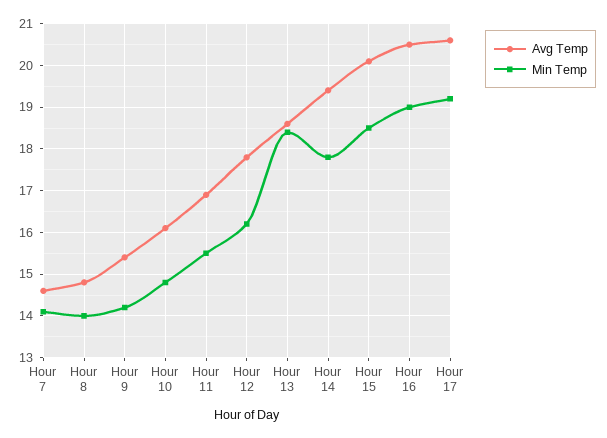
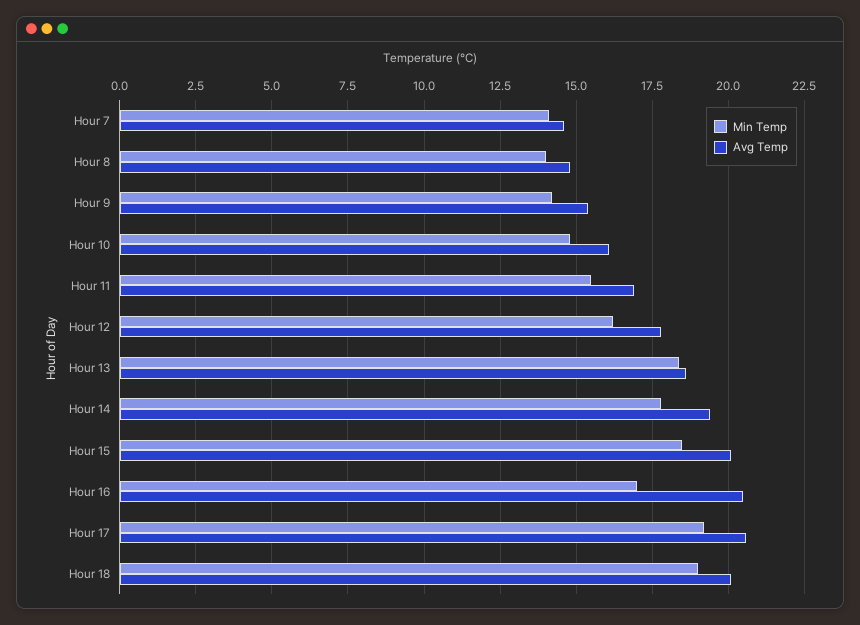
  {
    "Avg Temp": {
      "Hour 7": 14.5,
      "Hour 8": 15,
      "Hour 9": 15.5,
      "Hour 10": 16,
      "Hour 11": 17,
      "Hour 12": 18,
      "Hour 13": 18.5,
      "Hour 14": 19.5,
      "Hour 15": 20,
      "Hour 16": 20.5,
-     "Hour 17": 20.5
+     "Hour 17": 20.5,
+     "Hour 18": 20
    },
    "Min Temp": {
      "Hour 7": 14,
      "Hour 8": 14,
      "Hour 9": 14,
      "Hour 10": 15,
      "Hour 11": 15.5,
      "Hour 12": 16,
      "Hour 13": 18.5,
      "Hour 14": 18,
      "Hour 15": 18.5,
-     "Hour 16": 19,
+     "Hour 16": 17,
-     "Hour 17": 19
+     "Hour 17": 19,
+     "Hour 18": 19
    }
  }

